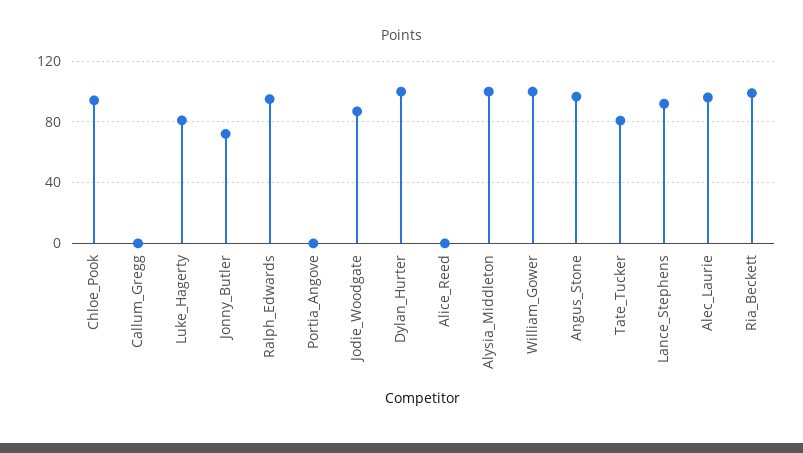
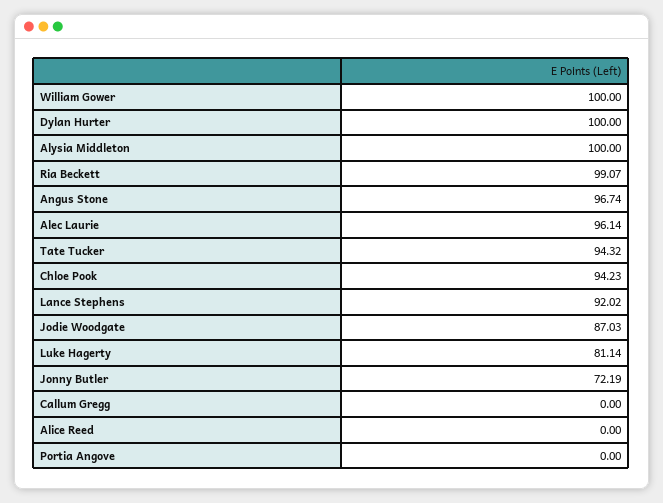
  {
    "Chloe_Pook": 94.23,
    "Callum_Gregg": 0,
    "Luke_Hagerty": 81.14,
    "Jonny_Butler": 72.19,
-   "Ralph_Edwards": 95,
    "Portia_Angove": 0,
    "Jodie_Woodgate": 87.03,
    "Dylan_Hurter": 100,
    "Alice_Reed": 0,
    "Alysia_Middleton": 100,
    "William_Gower": 100,
    "Angus_Stone": 96.74,
-   "Tate_Tucker": 80,
+   "Tate_Tucker": 94.32,
    "Lance_Stephens": 92.02,
    "Alec_Laurie": 96.14,
    "Ria_Beckett": 99.07
  }

